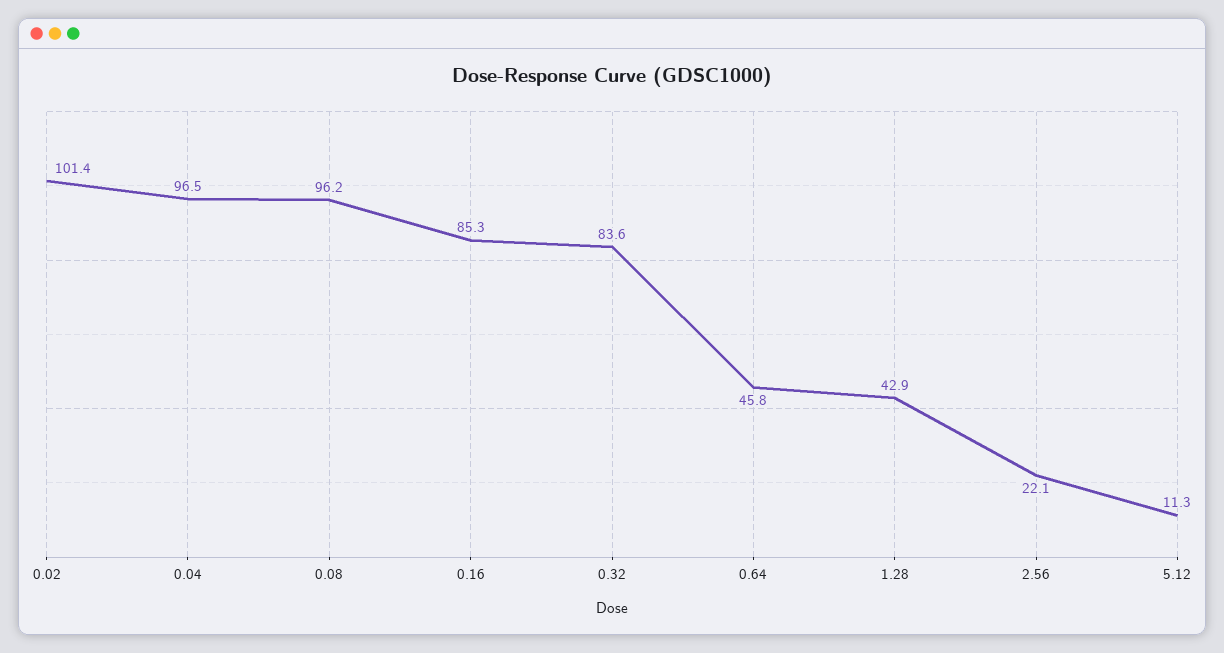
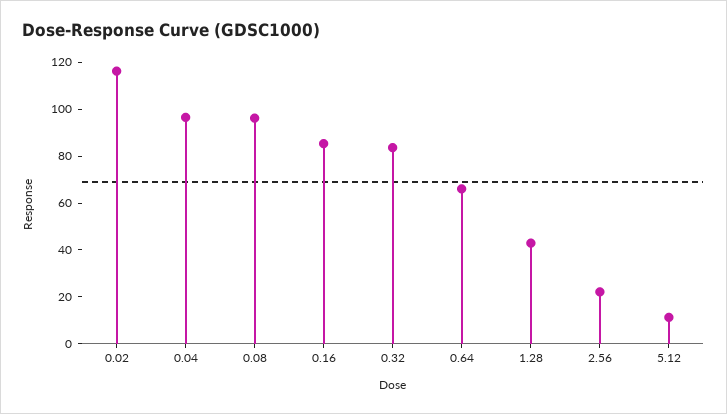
  {
-   "0.02": 101.4,
+   "0.02": 115,
    "0.04": 96.5,
    "0.08": 96.2,
    "0.16": 85.3,
    "0.32": 83.6,
-   "0.64": 45.8,
+   "0.64": 65,
    "1.28": 42.9,
    "2.56": 22.1,
    "5.12": 11.3
  }

